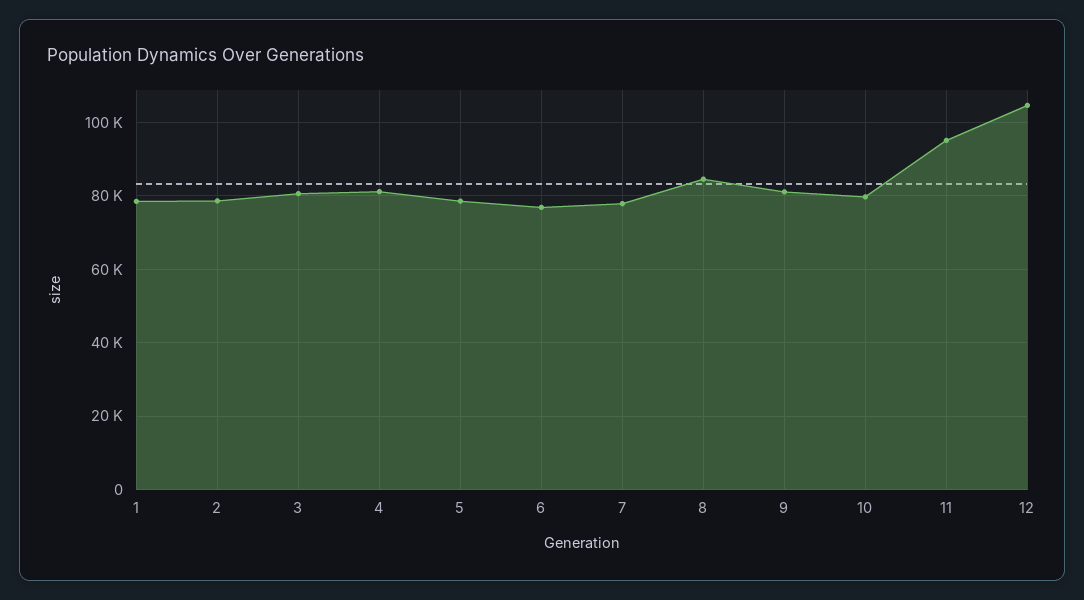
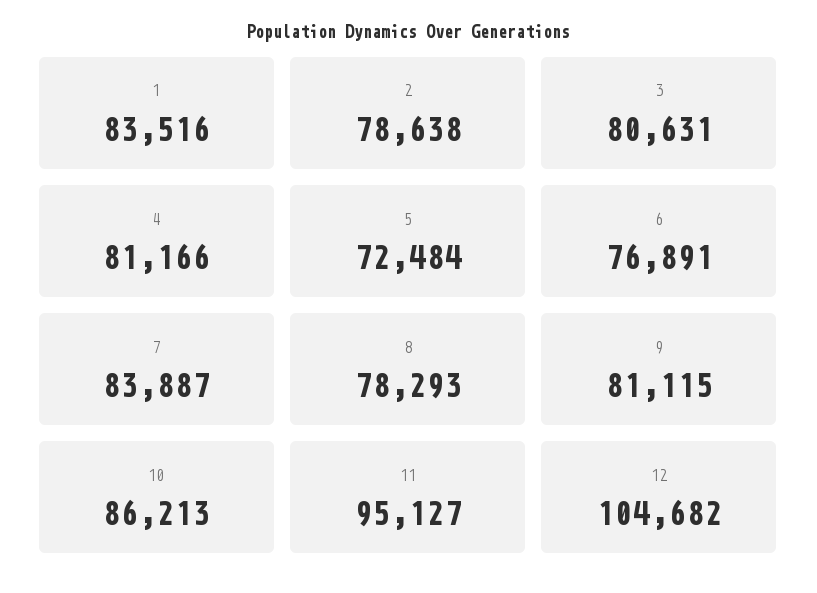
  {
-   "1": 78000,
+   "1": 83516,
    "2": 78638,
    "3": 80631,
    "4": 81166,
-   "5": 78000,
+   "5": 72484,
    "6": 76891,
-   "7": 78000,
+   "7": 83887,
-   "8": 84000,
+   "8": 78293,
    "9": 81115,
-   "10": 80000,
+   "10": 86213,
    "11": 95127,
    "12": 104682
  }

